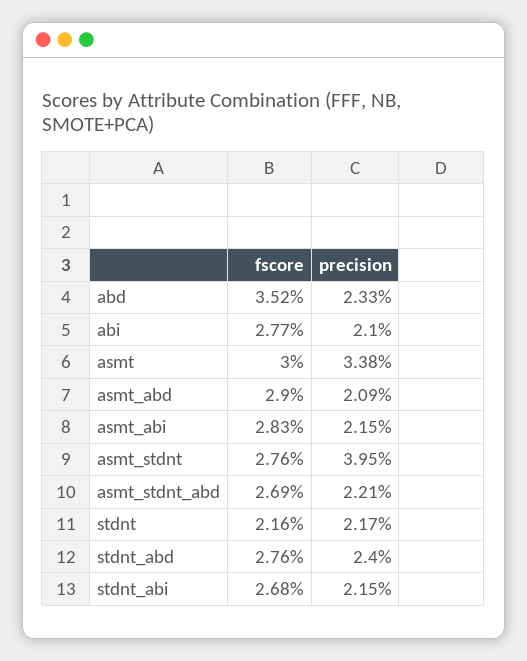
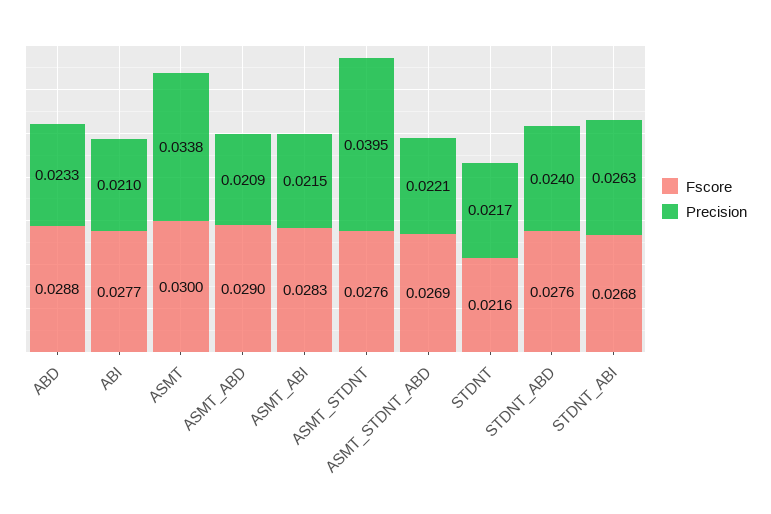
  {
    "fscore": {
-     "abd": 0.0352,
+     "abd": 0.0288,
      "abi": 0.0277,
      "asmt": 0.03,
      "asmt_abd": 0.029,
      "asmt_abi": 0.0283,
      "asmt_stdnt": 0.0276,
      "asmt_stdnt_abd": 0.0269,
      "stdnt": 0.0216,
      "stdnt_abd": 0.0276,
      "stdnt_abi": 0.0268
    },
    "precision": {
      "abd": 0.0233,
      "abi": 0.021,
      "asmt": 0.0338,
      "asmt_abd": 0.0209,
      "asmt_abi": 0.0215,
      "asmt_stdnt": 0.0395,
      "asmt_stdnt_abd": 0.0221,
      "stdnt": 0.0217,
      "stdnt_abd": 0.024,
-     "stdnt_abi": 0.0215
+     "stdnt_abi": 0.0263
    }
  }

